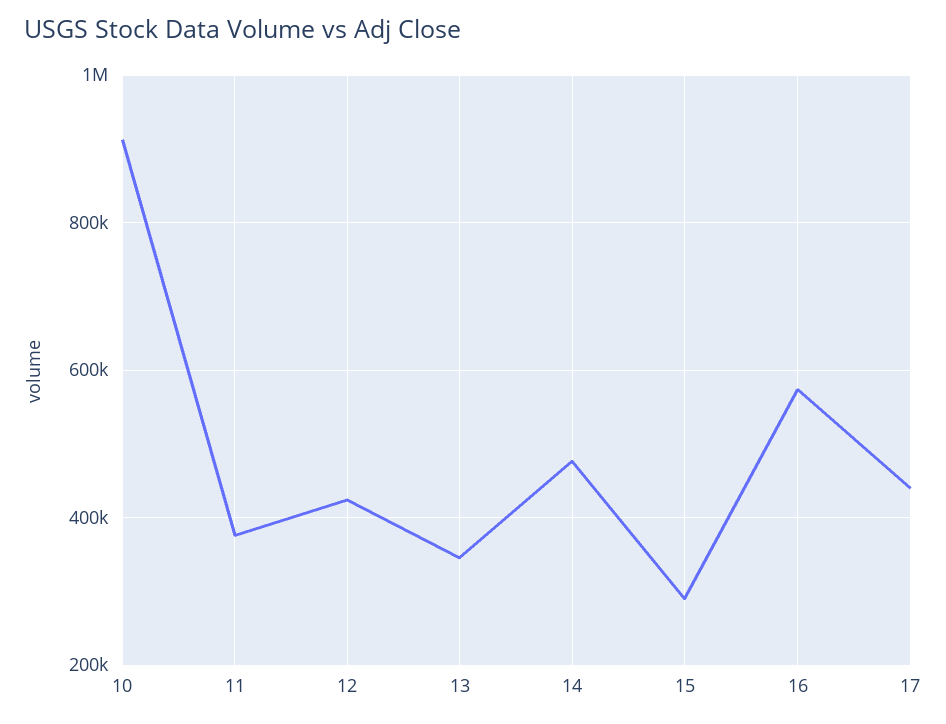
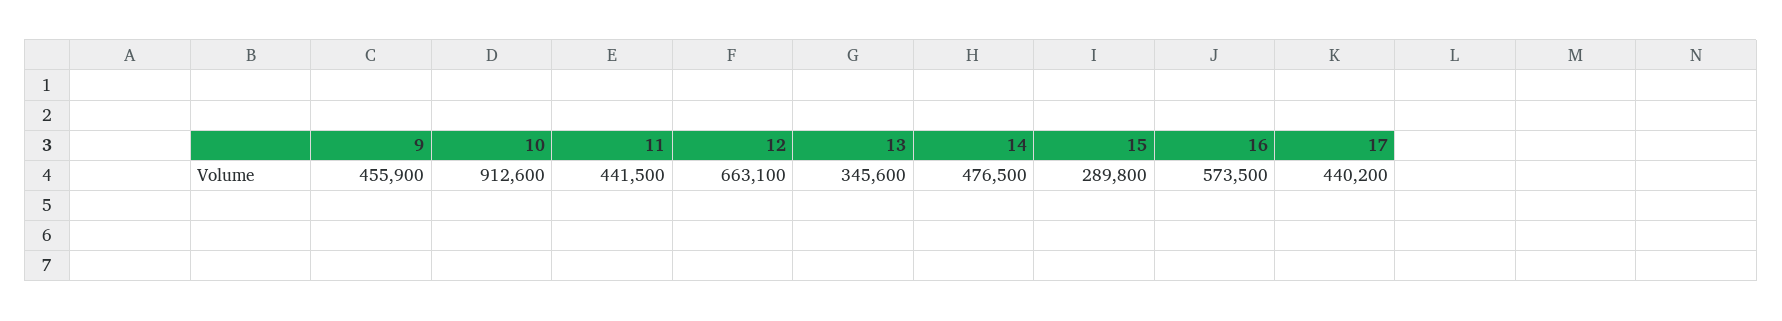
  {
    "10": 912600,
-   "11": 380000,
+   "11": 441500,
-   "12": 420000,
+   "12": 663100,
    "13": 345600,
    "14": 476500,
    "15": 289800,
    "16": 573500,
-   "17": 440200
+   "17": 440200,
+   "9": 455900
  }

